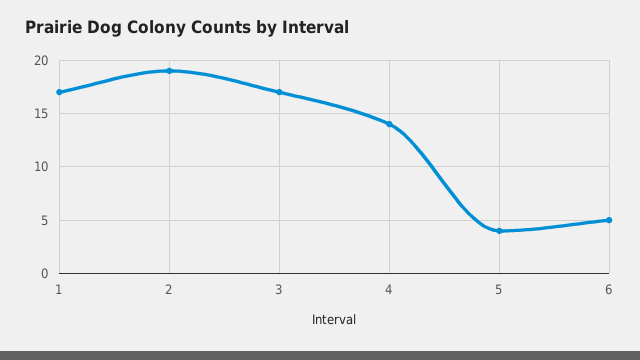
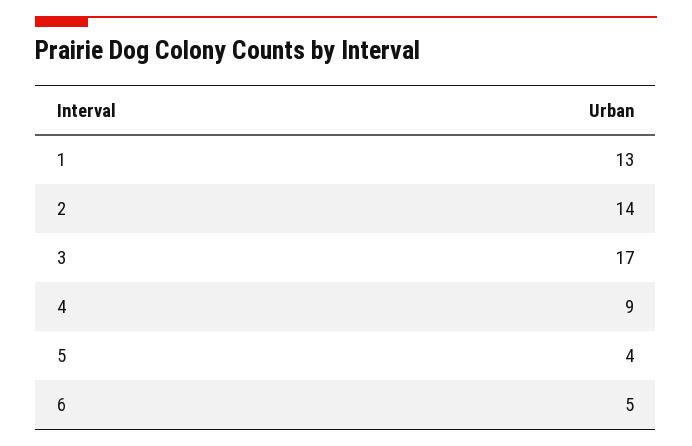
  {
-   "1": 17,
+   "1": 13,
-   "2": 19,
+   "2": 14,
    "3": 17,
-   "4": 14,
+   "4": 9,
    "5": 4,
    "6": 5
  }

